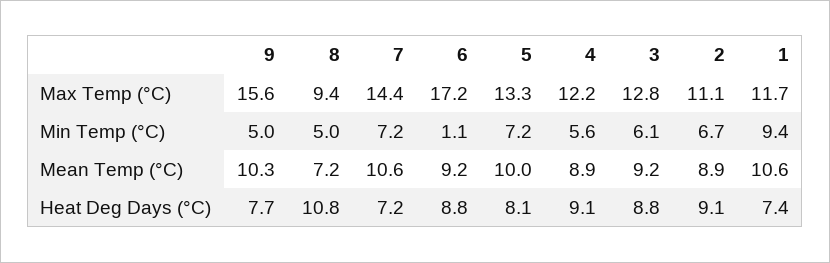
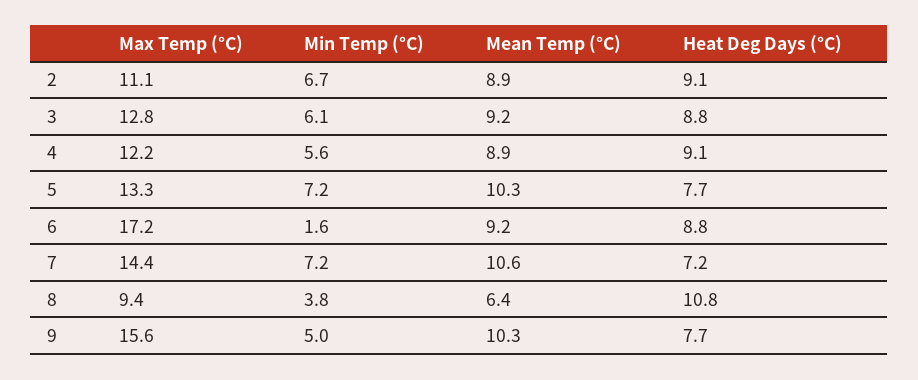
  {
    "9": {
      "Max Temp (°C)": 15.6,
      "Min Temp (°C)": 5,
      "Mean Temp (°C)": 10.3,
      "Heat Deg Days (°C)": 7.7
    },
    "8": {
      "Max Temp (°C)": 9.4,
-     "Min Temp (°C)": 5,
+     "Min Temp (°C)": 3.8,
-     "Mean Temp (°C)": 7.2,
+     "Mean Temp (°C)": 6.4,
      "Heat Deg Days (°C)": 10.8
    },
    "7": {
      "Max Temp (°C)": 14.4,
      "Min Temp (°C)": 7.2,
      "Mean Temp (°C)": 10.6,
      "Heat Deg Days (°C)": 7.2
    },
    "6": {
      "Max Temp (°C)": 17.2,
-     "Min Temp (°C)": 1.1,
+     "Min Temp (°C)": 1.6,
      "Mean Temp (°C)": 9.2,
      "Heat Deg Days (°C)": 8.8
    },
    "5": {
      "Max Temp (°C)": 13.3,
      "Min Temp (°C)": 7.2,
-     "Mean Temp (°C)": 10,
+     "Mean Temp (°C)": 10.3,
-     "Heat Deg Days (°C)": 8.1
+     "Heat Deg Days (°C)": 7.7
    },
    "4": {
      "Max Temp (°C)": 12.2,
      "Min Temp (°C)": 5.6,
      "Mean Temp (°C)": 8.9,
      "Heat Deg Days (°C)": 9.1
    },
    "3": {
      "Max Temp (°C)": 12.8,
      "Min Temp (°C)": 6.1,
      "Mean Temp (°C)": 9.2,
      "Heat Deg Days (°C)": 8.8
    },
    "2": {
      "Max Temp (°C)": 11.1,
      "Min Temp (°C)": 6.7,
      "Mean Temp (°C)": 8.9,
      "Heat Deg Days (°C)": 9.1
-   },
+   }
-   "1": {
-     "Max Temp (°C)": 11.7,
-     "Min Temp (°C)": 9.4,
-     "Mean Temp (°C)": 10.6,
-     "Heat Deg Days (°C)": 7.4
-   }
  }

